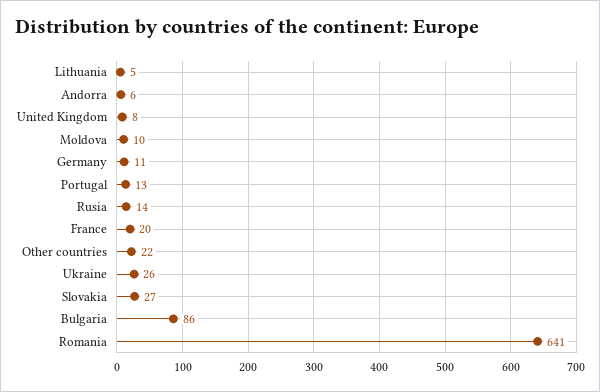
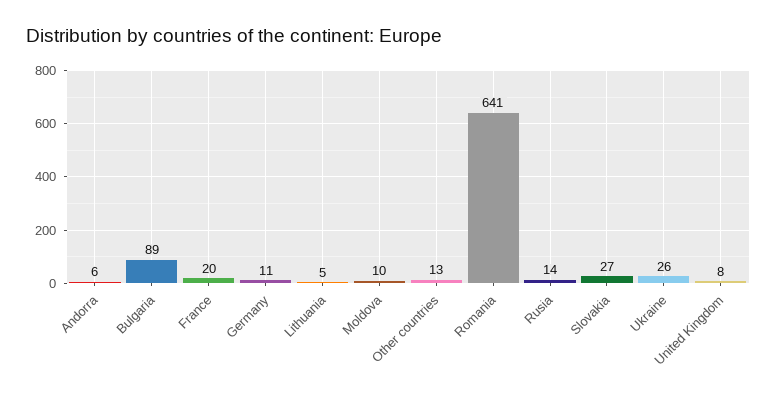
  {
    "Lithuania": 5,
    "Andorra": 6,
    "United Kingdom": 8,
    "Moldova": 10,
    "Germany": 11,
-   "Portugal": 13,
    "Rusia": 14,
    "France": 20,
-   "Other countries": 22,
+   "Other countries": 13,
    "Ukraine": 26,
    "Slovakia": 27,
-   "Bulgaria": 86,
+   "Bulgaria": 89,
    "Romania": 641
  }

